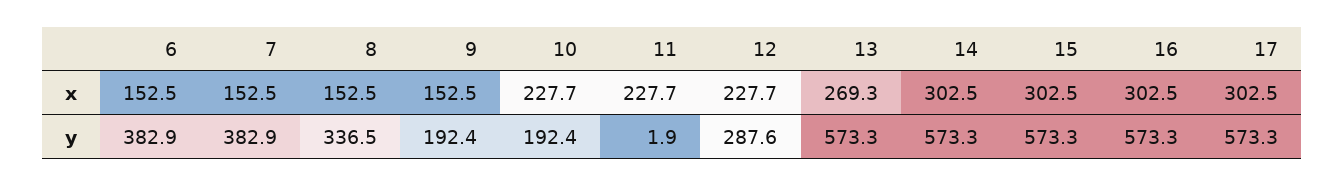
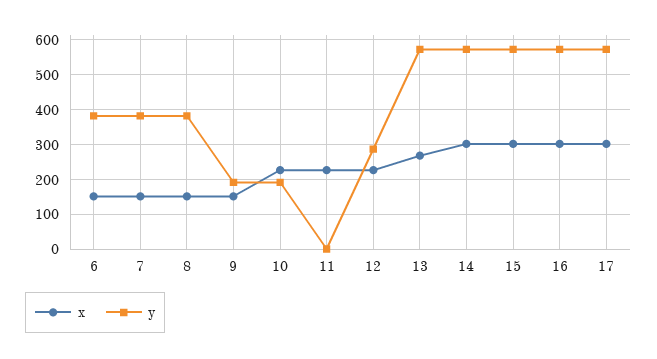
  {
    "x": {
      "6": 152.5,
      "7": 152.5,
      "8": 152.5,
      "9": 152.5,
      "10": 227.7,
      "11": 227.7,
      "12": 227.7,
      "13": 269.3,
      "14": 302.5,
      "15": 302.5,
      "16": 302.5,
      "17": 302.5
    },
    "y": {
      "6": 382.9,
      "7": 382.9,
-     "8": 336.5,
+     "8": 380,
      "9": 192.4,
      "10": 192.4,
      "11": 1.9,
      "12": 287.6,
      "13": 573.3,
      "14": 573.3,
      "15": 573.3,
      "16": 573.3,
      "17": 573.3
    }
  }

